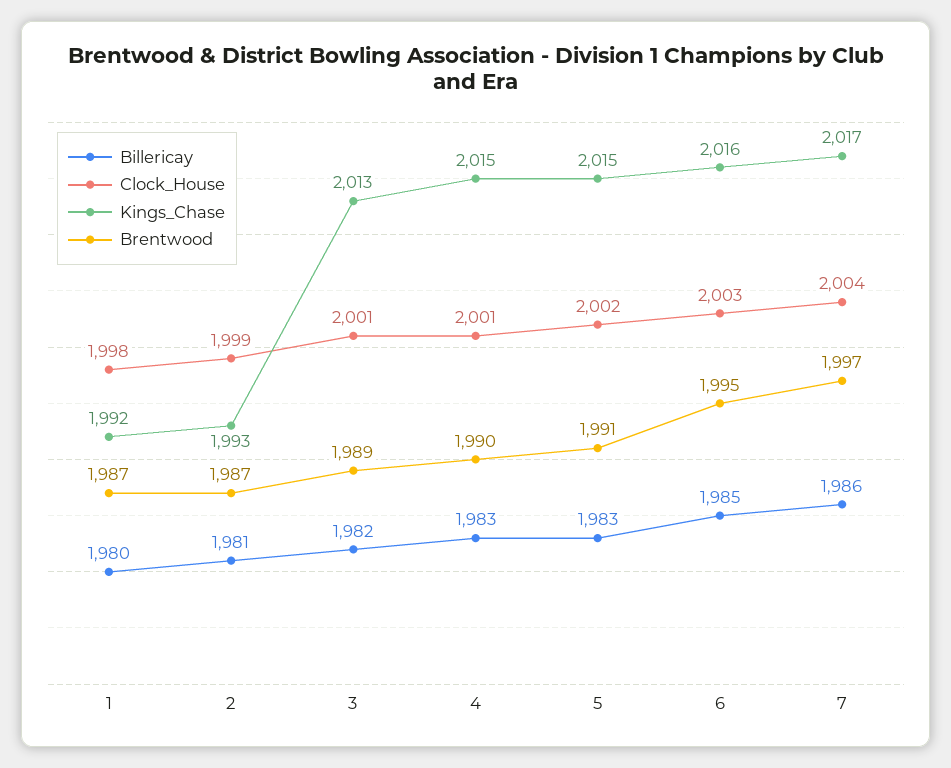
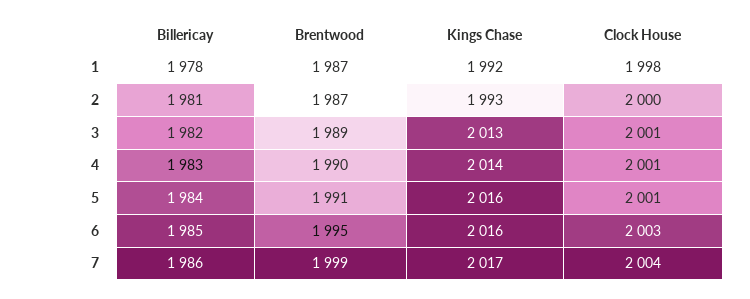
  {
    "Billericay": {
-     "1": 1980,
+     "1": 1978,
      "2": 1981,
      "3": 1982,
      "4": 1983,
-     "5": 1983,
+     "5": 1984,
      "6": 1985,
      "7": 1986
    },
    "Clock_House": {
      "1": 1998,
-     "2": 1999,
+     "2": 2000,
      "3": 2001,
      "4": 2001,
-     "5": 2002,
+     "5": 2001,
      "6": 2003,
      "7": 2004
    },
    "Kings_Chase": {
      "1": 1992,
      "2": 1993,
      "3": 2013,
-     "4": 2015,
+     "4": 2014,
-     "5": 2015,
+     "5": 2016,
      "6": 2016,
      "7": 2017
    },
    "Brentwood": {
      "1": 1987,
      "2": 1987,
      "3": 1989,
      "4": 1990,
      "5": 1991,
      "6": 1995,
-     "7": 1997
+     "7": 1999
    }
  }

